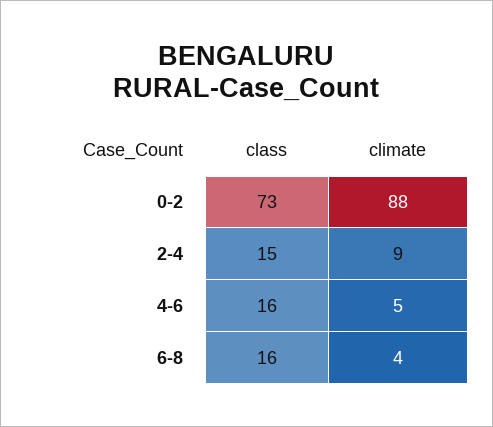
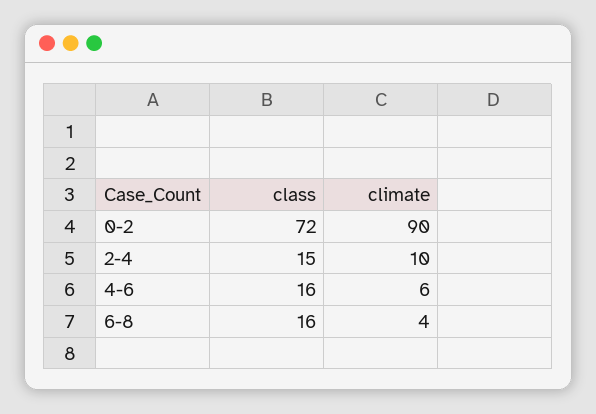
  {
    "class": {
-     "0-2": 73,
+     "0-2": 72,
      "2-4": 15,
      "4-6": 16,
      "6-8": 16
    },
    "climate": {
-     "0-2": 88,
+     "0-2": 90,
-     "2-4": 9,
+     "2-4": 10,
-     "4-6": 5,
+     "4-6": 6,
      "6-8": 4
    }
  }

